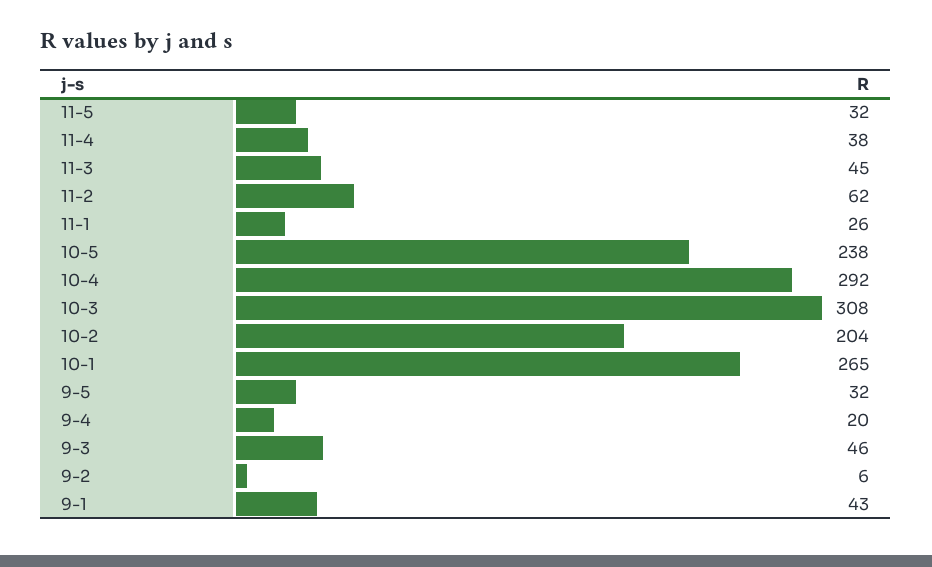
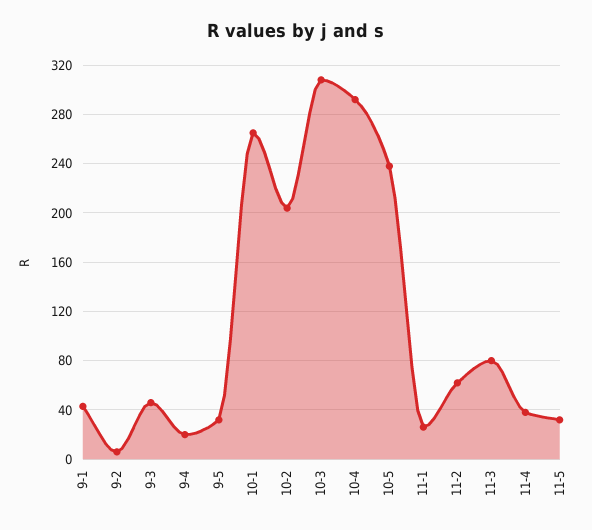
  {
    "11-5": 32,
    "11-4": 38,
-   "11-3": 45,
+   "11-3": 80,
    "11-2": 62,
    "11-1": 26,
    "10-5": 238,
    "10-4": 292,
    "10-3": 308,
    "10-2": 204,
    "10-1": 265,
    "9-5": 32,
    "9-4": 20,
    "9-3": 46,
    "9-2": 6,
    "9-1": 43
  }

